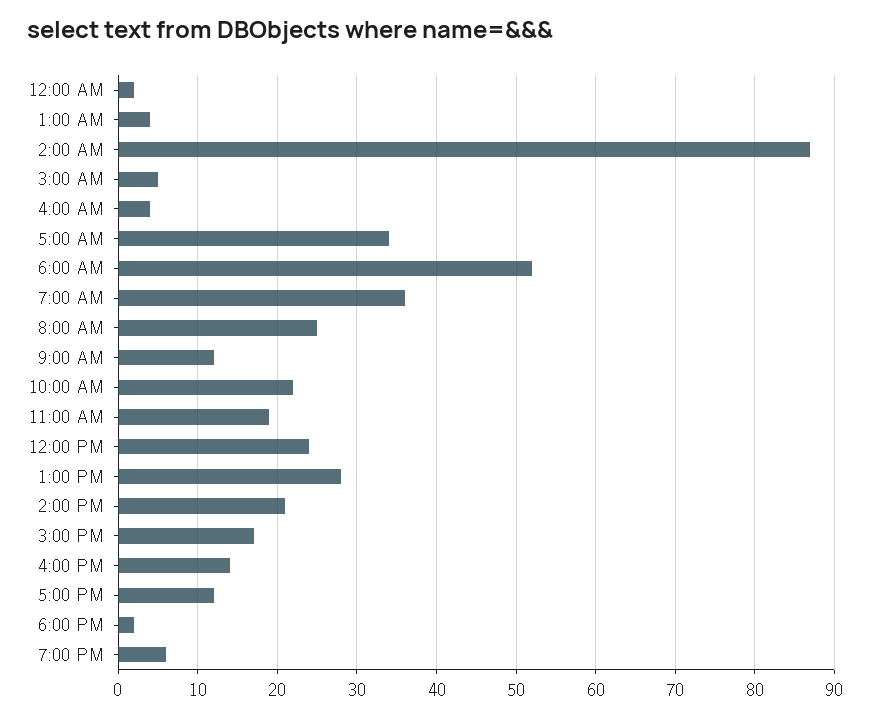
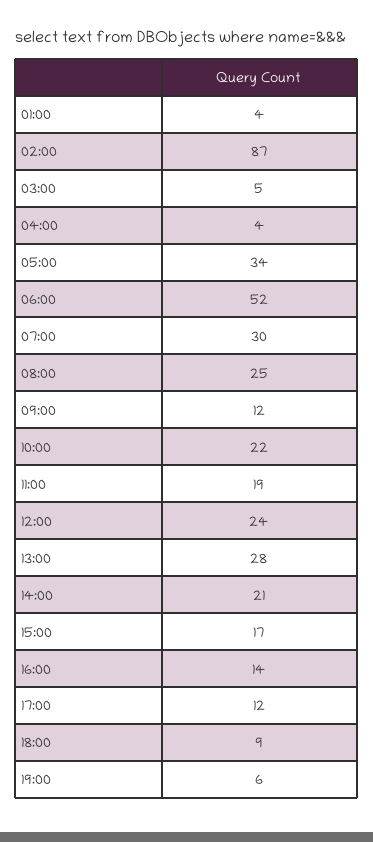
  {
-   "12:00 AM": 2,
    "1:00 AM": 4,
    "2:00 AM": 87,
    "3:00 AM": 5,
    "4:00 AM": 4,
    "5:00 AM": 34,
    "6:00 AM": 52,
-   "7:00 AM": 36,
+   "7:00 AM": 30,
    "8:00 AM": 25,
    "9:00 AM": 12,
    "10:00 AM": 22,
    "11:00 AM": 19,
    "12:00 PM": 24,
    "1:00 PM": 28,
    "2:00 PM": 21,
    "3:00 PM": 17,
    "4:00 PM": 14,
    "5:00 PM": 12,
-   "6:00 PM": 2,
+   "6:00 PM": 9,
    "7:00 PM": 6
  }

